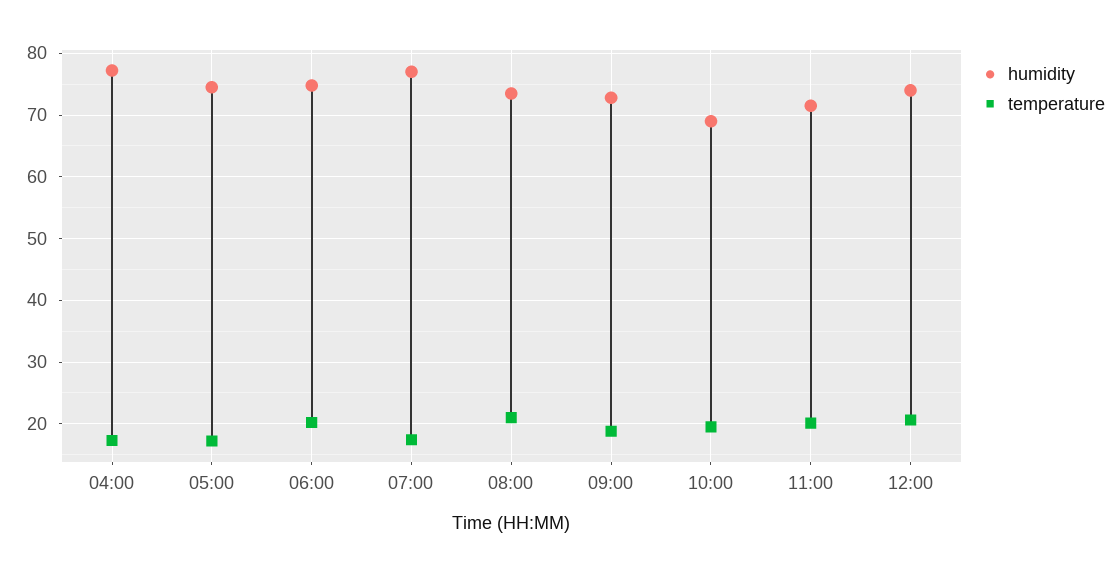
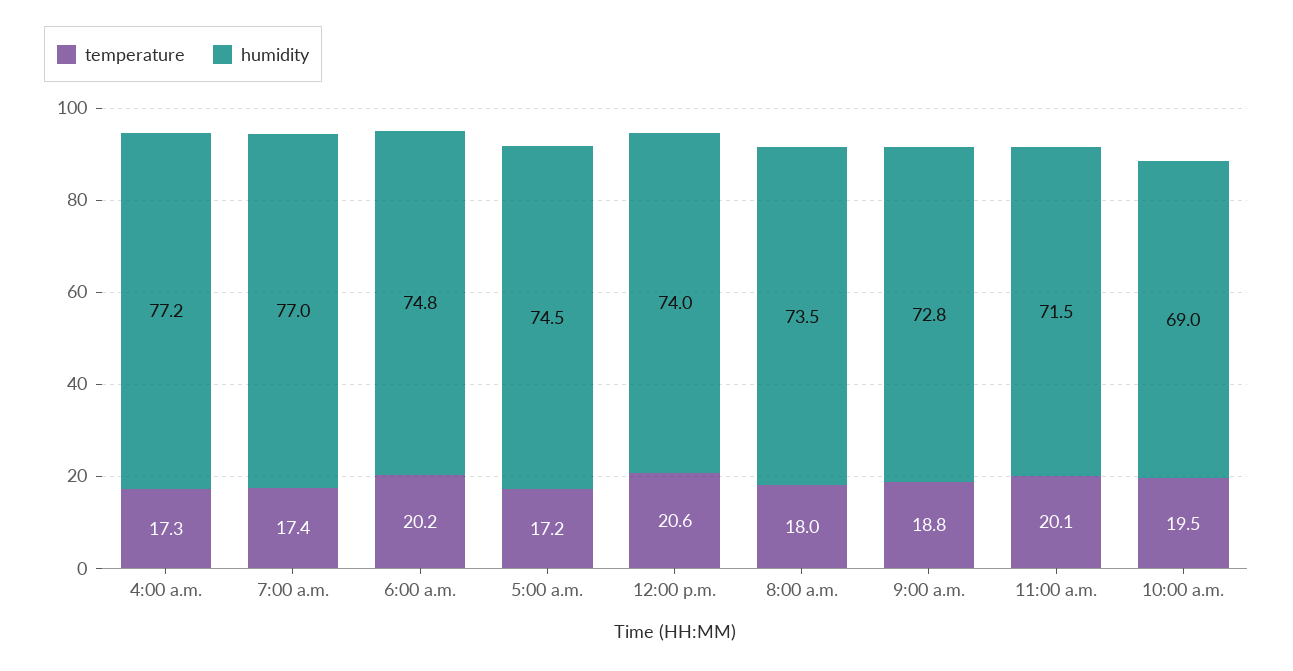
  {
    "humidity": {
      "04:00": 77.2,
      "05:00": 74.5,
      "06:00": 74.8,
      "07:00": 77,
      "08:00": 73.5,
      "09:00": 72.8,
      "10:00": 69,
      "11:00": 71.5,
      "12:00": 74
    },
    "temperature": {
      "04:00": 17.3,
      "05:00": 17.2,
      "06:00": 20.2,
      "07:00": 17.4,
-     "08:00": 21,
+     "08:00": 18,
      "09:00": 18.8,
      "10:00": 19.5,
      "11:00": 20.1,
      "12:00": 20.6
    }
  }

